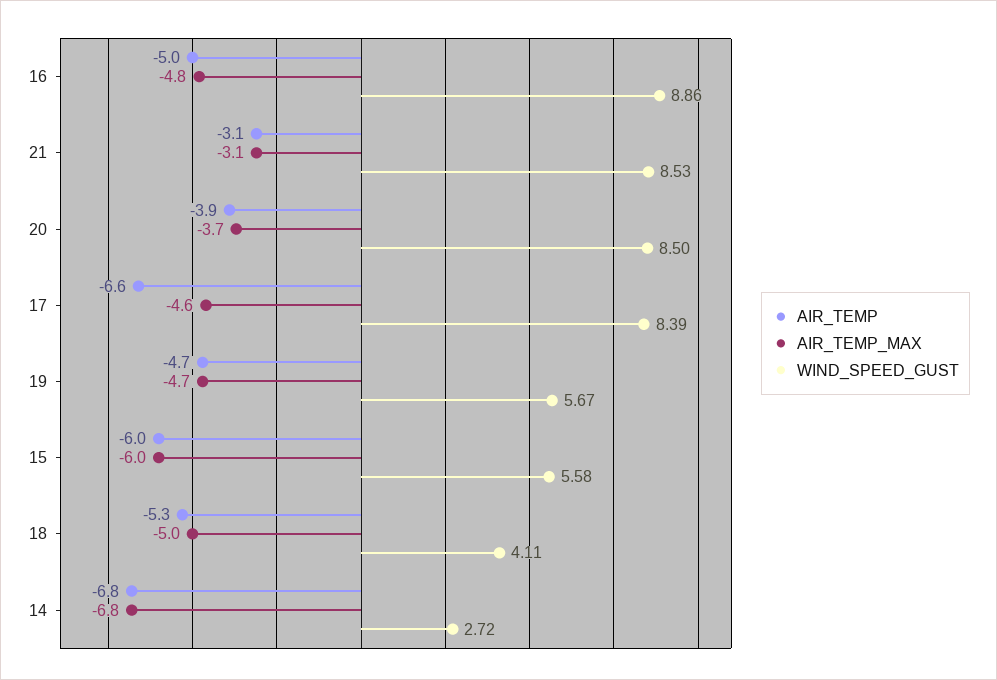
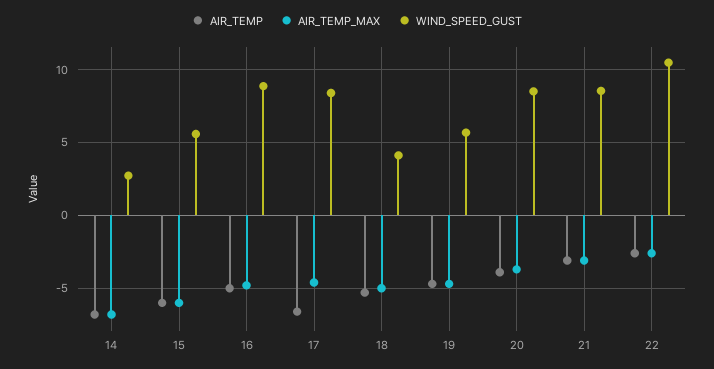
  {
    "AIR_TEMP": {
      "16": -5,
      "21": -3.1,
      "20": -3.9,
      "17": -6.6,
      "19": -4.7,
      "15": -6,
      "18": -5.3,
-     "14": -6.8
+     "14": -6.8,
+     "22": -2.5
    },
    "AIR_TEMP_MAX": {
      "16": -4.8,
      "21": -3.1,
      "20": -3.7,
      "17": -4.6,
      "19": -4.7,
      "15": -6,
      "18": -5,
-     "14": -6.8
+     "14": -6.8,
+     "22": -2.5
    },
    "WIND_SPEED_GUST": {
      "16": 8.86,
      "21": 8.53,
      "20": 8.5,
      "17": 8.39,
      "19": 5.67,
      "15": 5.58,
      "18": 4.11,
-     "14": 2.72
+     "14": 2.72,
+     "22": 10.5
    }
  }

